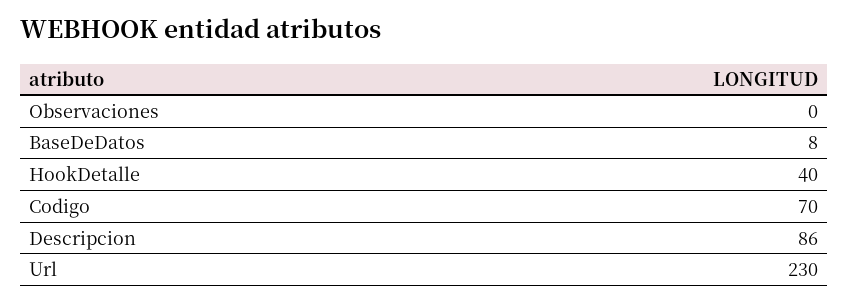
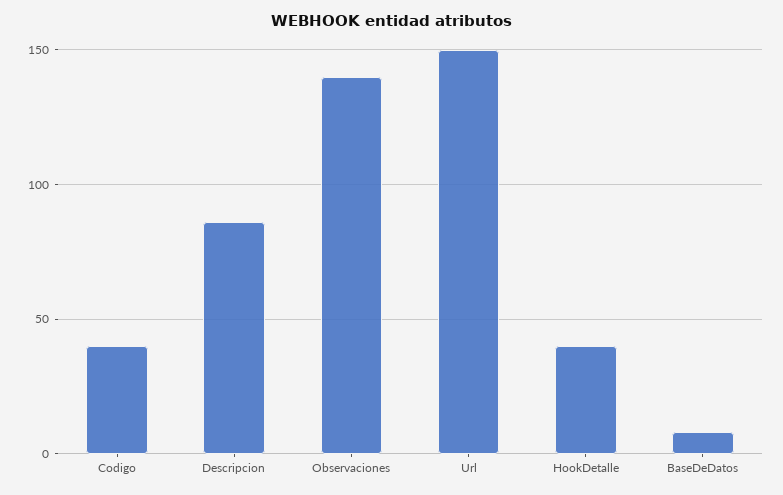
  {
-   "Observaciones": 0,
+   "Observaciones": 140,
    "BaseDeDatos": 8,
    "HookDetalle": 40,
-   "Codigo": 70,
+   "Codigo": 40,
    "Descripcion": 86,
-   "Url": 230
+   "Url": 150
  }

